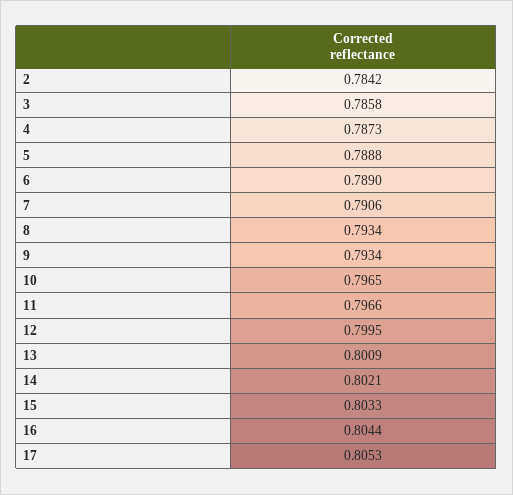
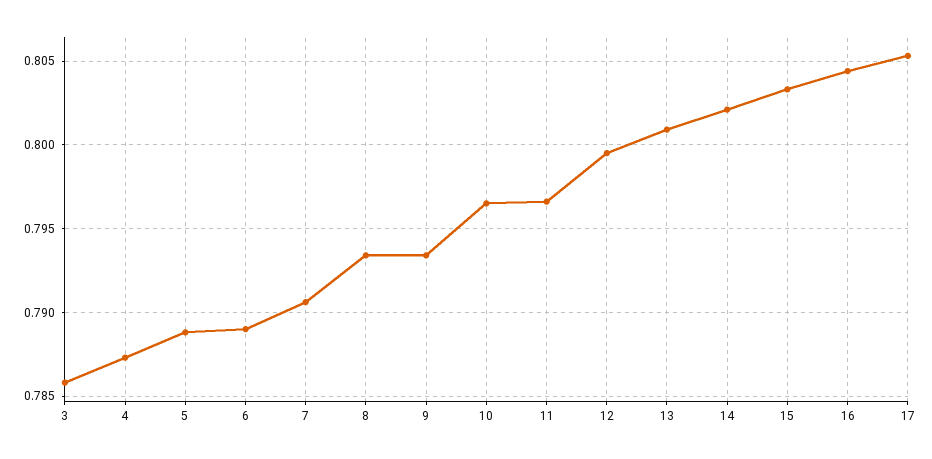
  {
-   "2": 0.7842,
    "3": 0.7858,
    "4": 0.7873,
    "5": 0.7888,
    "6": 0.789,
    "7": 0.7906,
    "8": 0.7934,
    "9": 0.7934,
    "10": 0.7965,
    "11": 0.7966,
    "12": 0.7995,
    "13": 0.8009,
    "14": 0.8021,
    "15": 0.8033,
    "16": 0.8044,
    "17": 0.8053
  }

